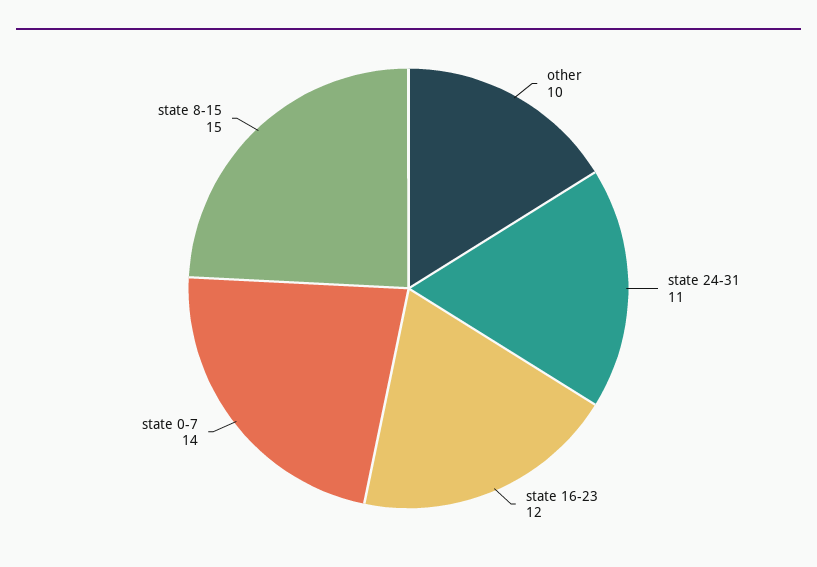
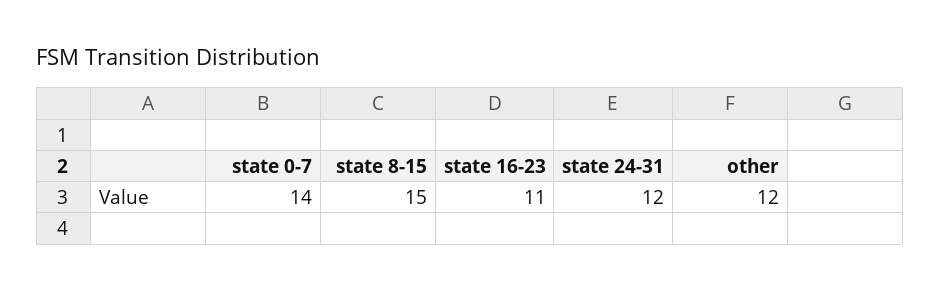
  {
-   "other": 10,
+   "other": 12,
-   "state 24-31": 11,
+   "state 24-31": 12,
-   "state 16-23": 12,
+   "state 16-23": 11,
    "state 0-7": 14,
    "state 8-15": 15
  }

